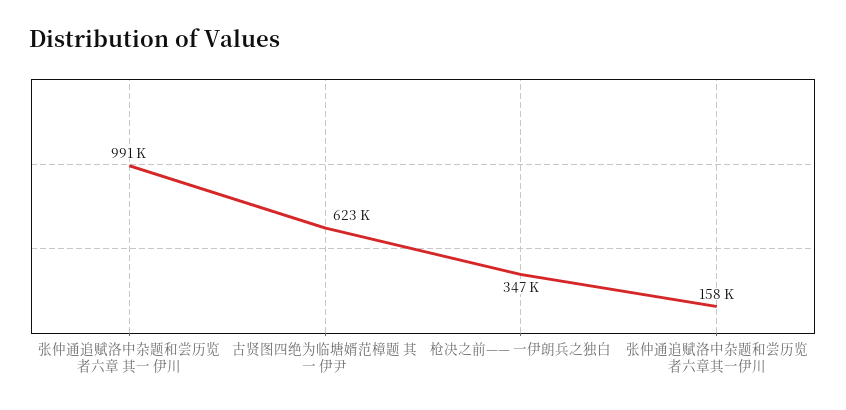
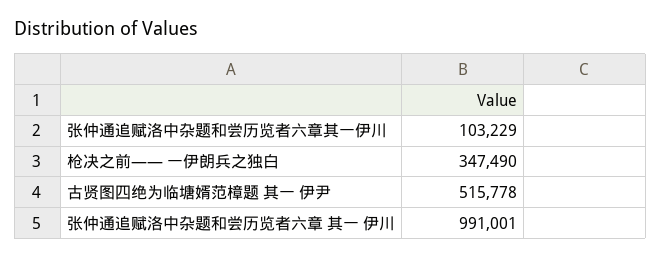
  {
    "张仲通追赋洛中杂题和尝历览者六章 其一 伊川": 991001,
-   "古贤图四绝为临塘婿范樟题 其一 伊尹": 623000,
+   "古贤图四绝为临塘婿范樟题 其一 伊尹": 515778,
    "枪决之前—— 一伊朗兵之独白": 347490,
-   "张仲通追赋洛中杂题和尝历览者六章其一伊川": 158000
+   "张仲通追赋洛中杂题和尝历览者六章其一伊川": 103229
  }

